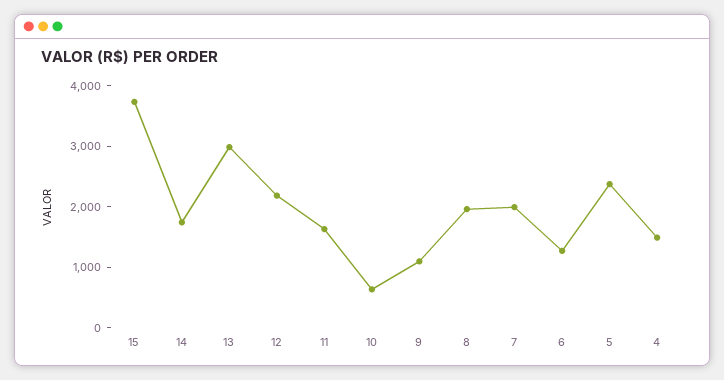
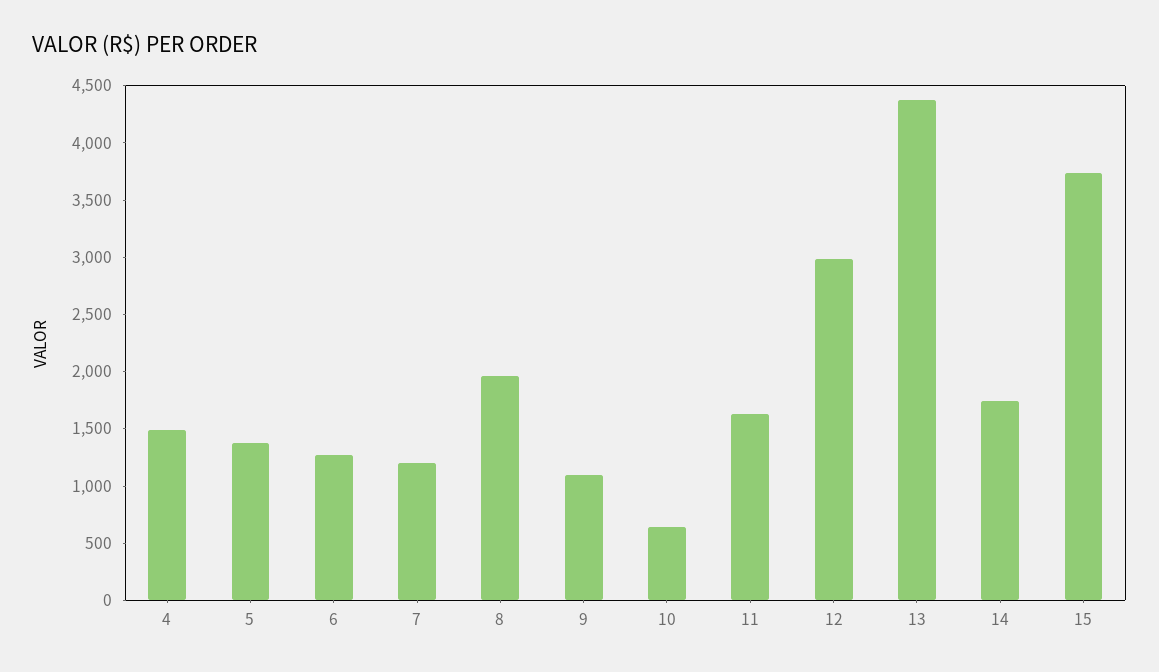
  {
    "15": 3700,
    "14": 1700,
-   "13": 3000,
+   "13": 4400,
-   "12": 2200,
+   "12": 3000,
    "11": 1600,
    "10": 600,
    "9": 1100,
    "8": 2000,
-   "7": 2000,
+   "7": 1200,
    "6": 1300,
-   "5": 2400,
+   "5": 1400,
    "4": 1500
  }

